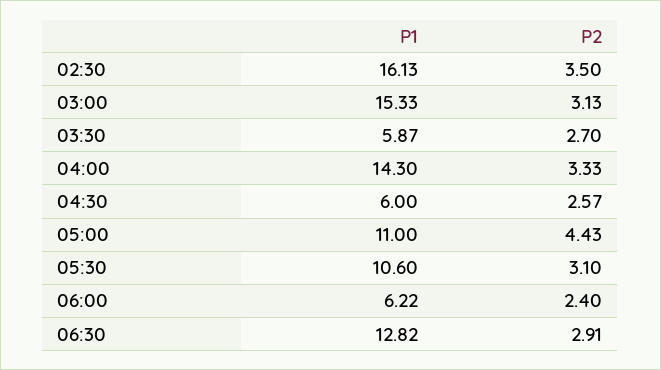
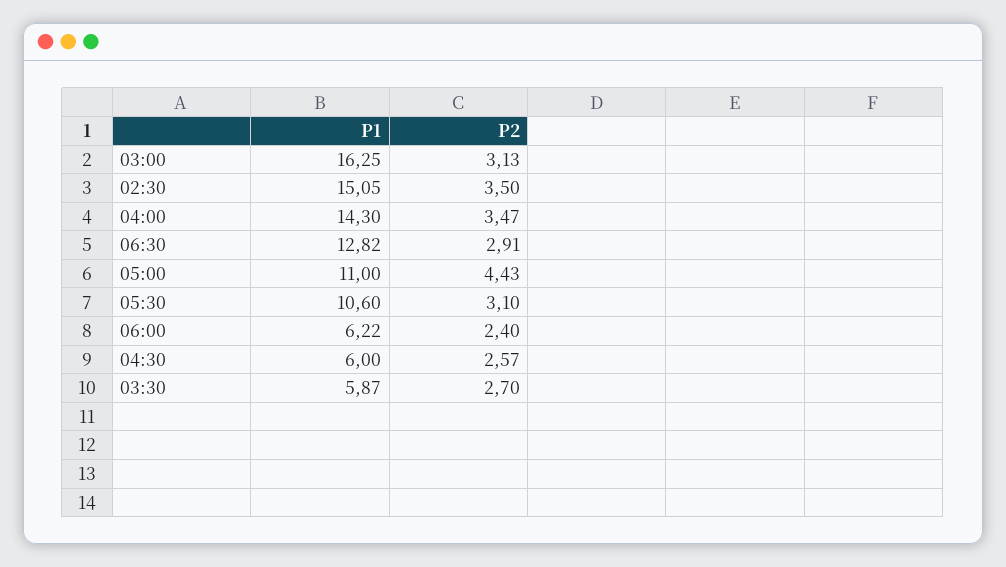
  {
    "P1": {
-     "02:30": 16.13,
+     "02:30": 15.05,
-     "03:00": 15.33,
+     "03:00": 16.25,
      "03:30": 5.87,
      "04:00": 14.3,
      "04:30": 6,
      "05:00": 11,
      "05:30": 10.6,
      "06:00": 6.22,
      "06:30": 12.82
    },
    "P2": {
      "02:30": 3.5,
      "03:00": 3.13,
      "03:30": 2.7,
-     "04:00": 3.33,
+     "04:00": 3.47,
      "04:30": 2.57,
      "05:00": 4.43,
      "05:30": 3.1,
      "06:00": 2.4,
      "06:30": 2.91
    }
  }

